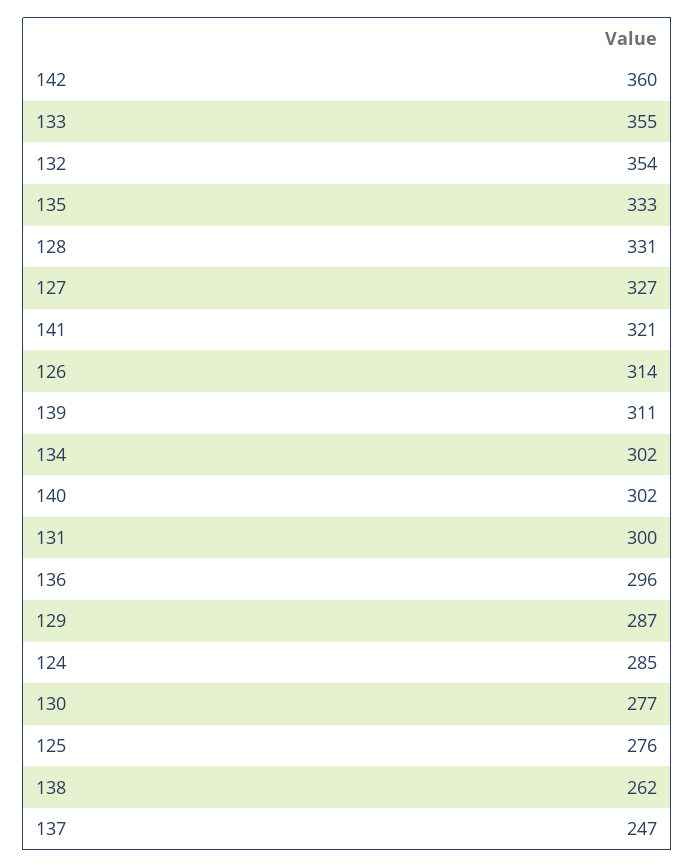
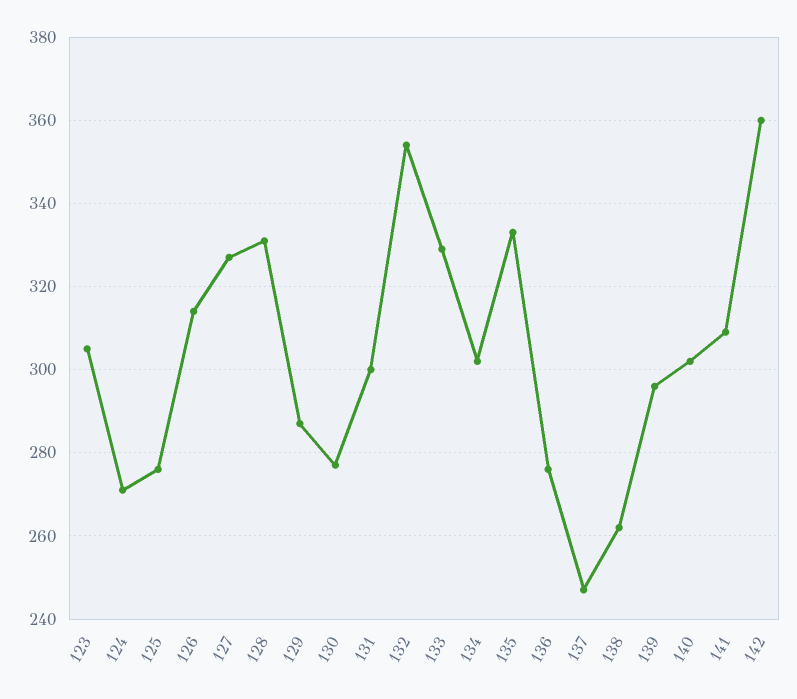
  {
    "142": 360,
-   "133": 355,
+   "133": 330,
    "132": 354,
    "135": 333,
    "128": 331,
    "127": 327,
-   "141": 321,
+   "141": 310,
    "126": 314,
-   "139": 311,
+   "139": 295,
    "134": 302,
    "140": 302,
    "131": 300,
-   "136": 296,
+   "136": 275,
    "129": 287,
-   "124": 285,
+   "124": 270,
    "130": 277,
    "125": 276,
    "138": 262,
-   "137": 247
+   "137": 247,
+   "123": 305
  }

